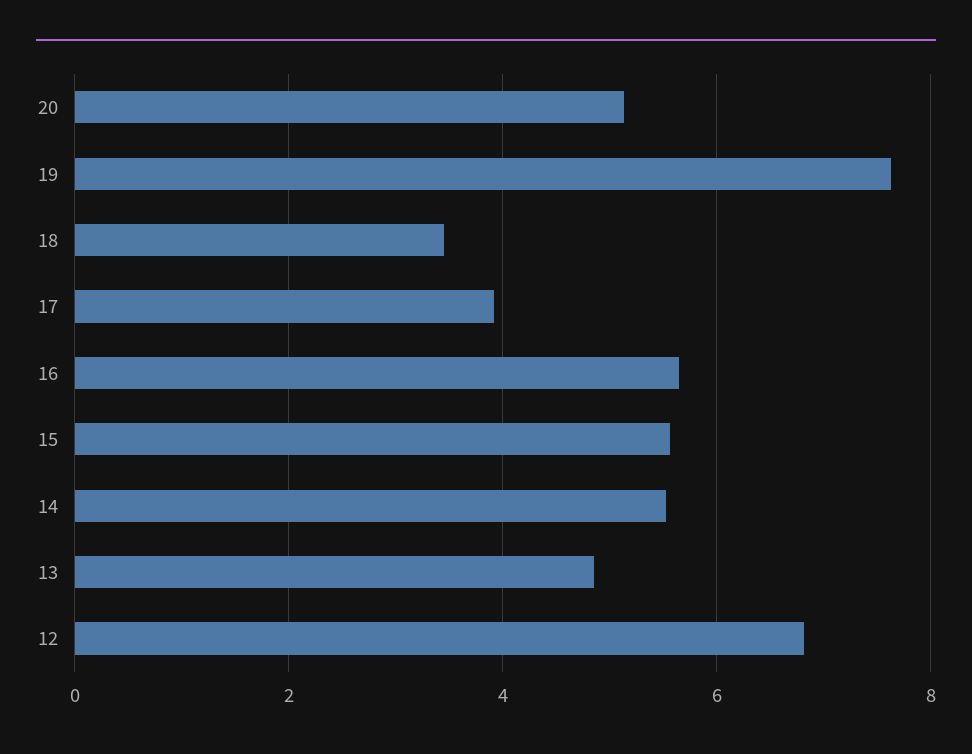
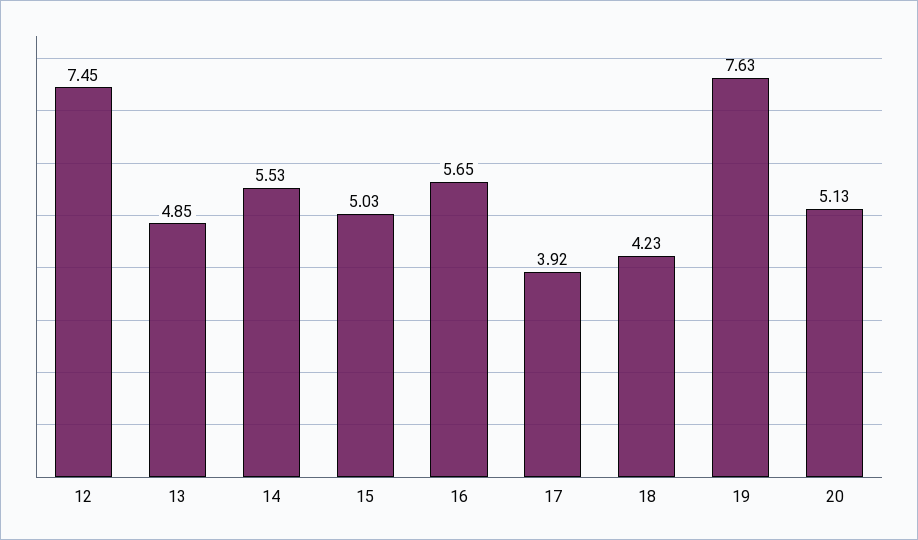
  {
    "20": 5.13,
    "19": 7.63,
-   "18": 3.4,
+   "18": 4.23,
    "17": 3.92,
    "16": 5.65,
-   "15": 5.6,
+   "15": 5.03,
    "14": 5.53,
    "13": 4.85,
-   "12": 6.8
+   "12": 7.45
  }

